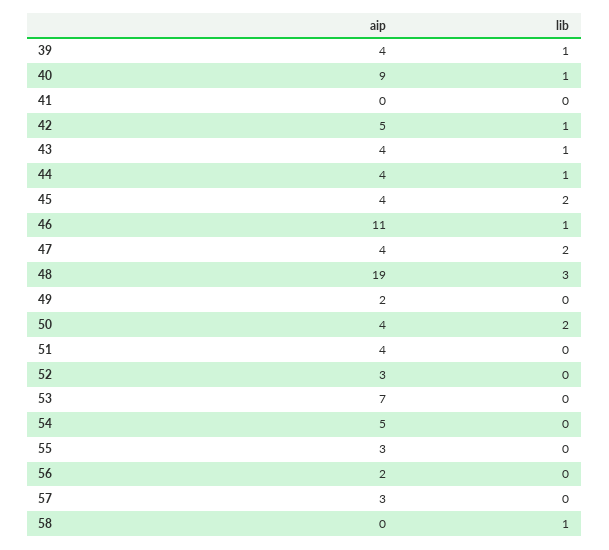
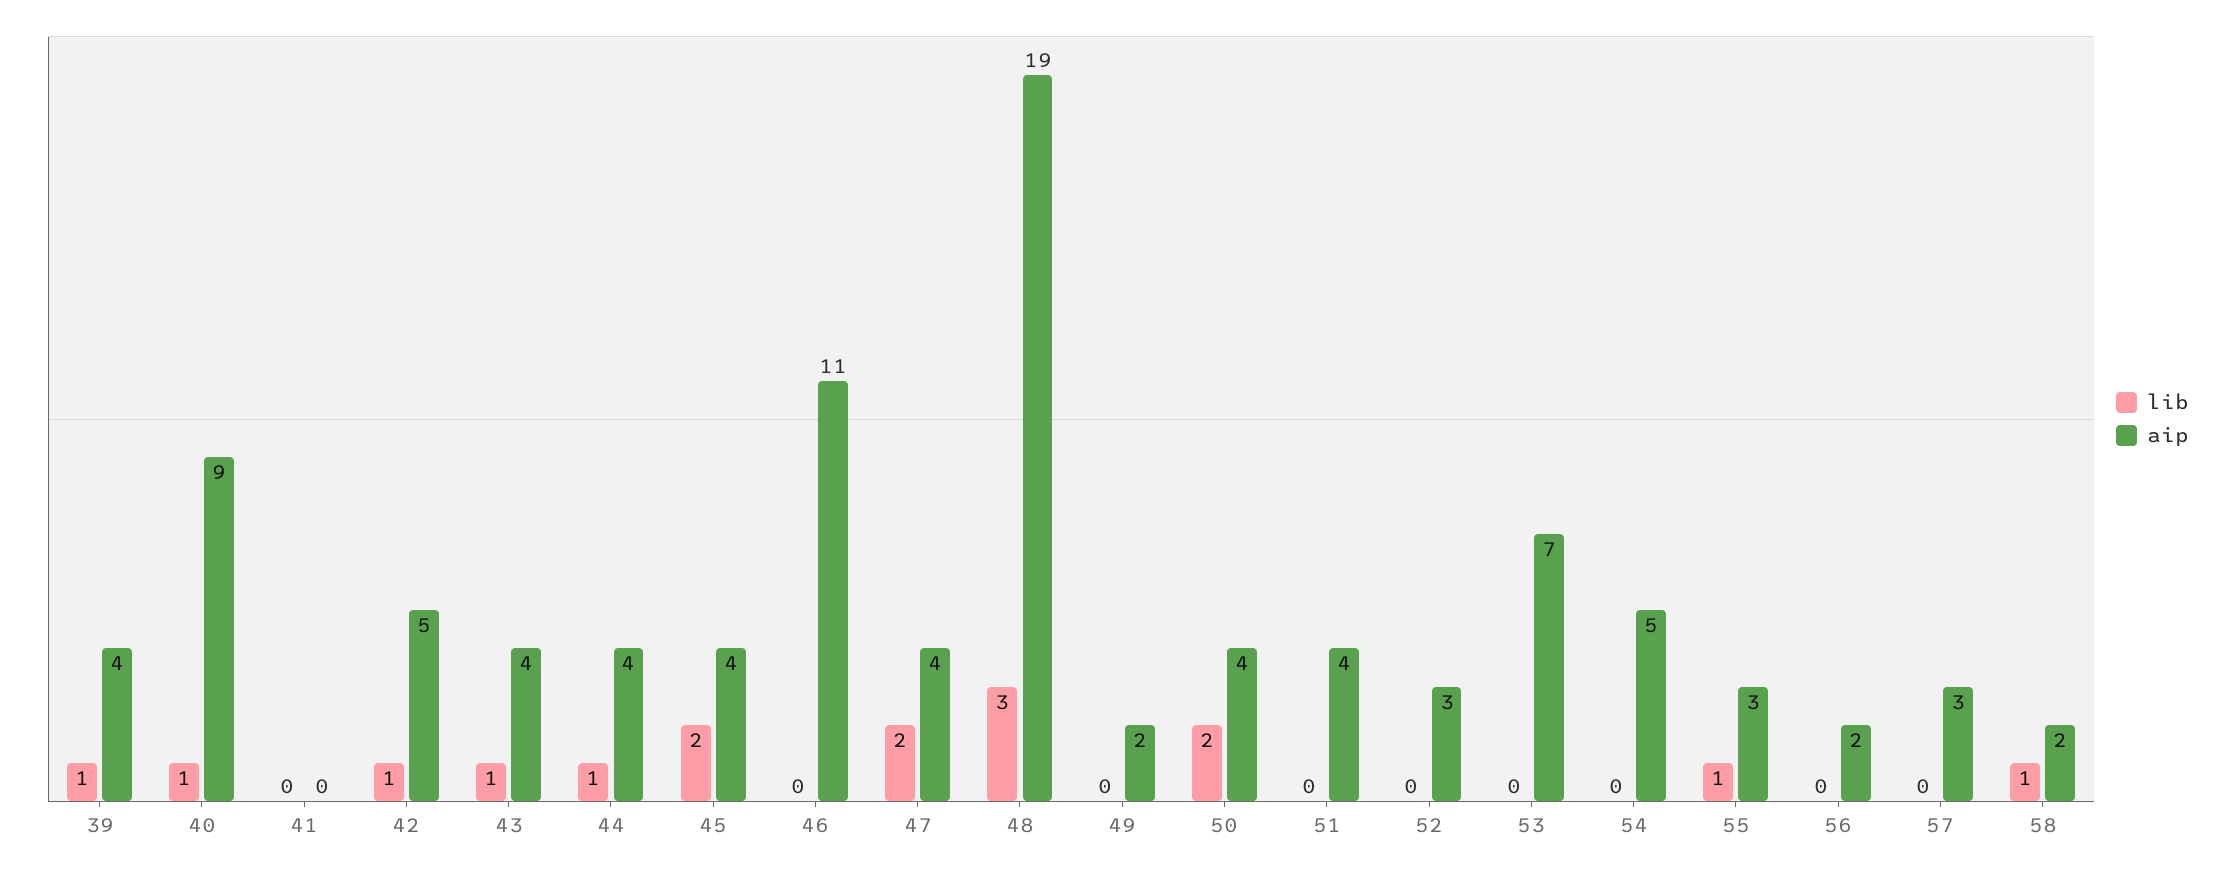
  {
    "aip": {
      "39": 4,
      "40": 9,
      "41": 0,
      "42": 5,
      "43": 4,
      "44": 4,
      "45": 4,
      "46": 11,
      "47": 4,
      "48": 19,
      "49": 2,
      "50": 4,
      "51": 4,
      "52": 3,
      "53": 7,
      "54": 5,
      "55": 3,
      "56": 2,
      "57": 3,
-     "58": 0
+     "58": 2
    },
    "lib": {
      "39": 1,
      "40": 1,
      "41": 0,
      "42": 1,
      "43": 1,
      "44": 1,
      "45": 2,
-     "46": 1,
+     "46": 0,
      "47": 2,
      "48": 3,
      "49": 0,
      "50": 2,
      "51": 0,
      "52": 0,
      "53": 0,
      "54": 0,
-     "55": 0,
+     "55": 1,
      "56": 0,
      "57": 0,
      "58": 1
    }
  }

